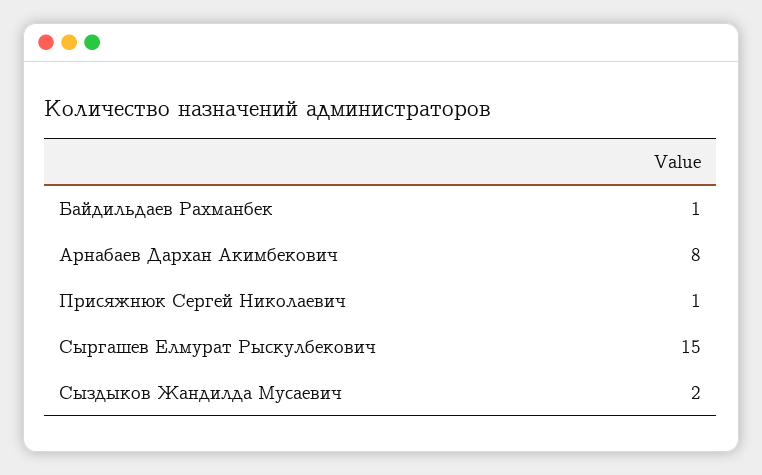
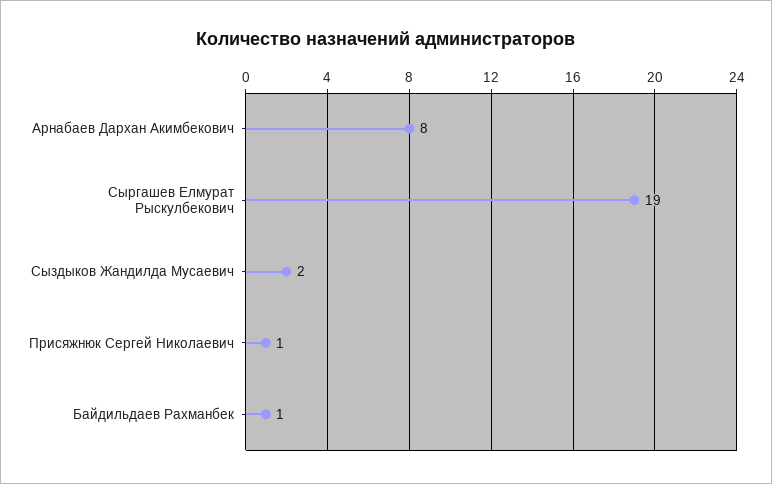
  {
    "Байдильдаев Рахманбек": 1,
    "Арнабаев Дархан Акимбекович": 8,
    "Присяжнюк Сергей Николаевич": 1,
-   "Сыргашев Елмурат Рыскулбекович": 15,
+   "Сыргашев Елмурат Рыскулбекович": 19,
    "Сыздыков Жандилда Мусаевич": 2
  }

